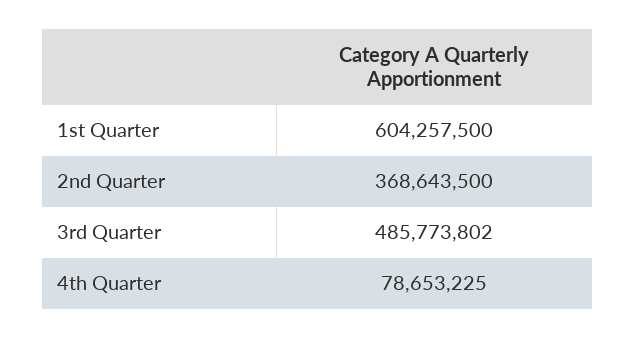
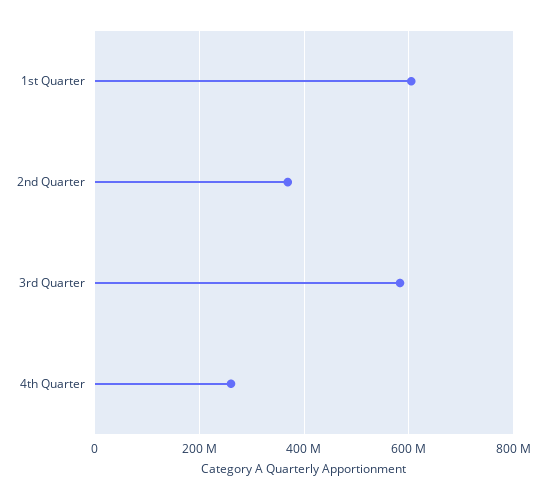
  {
    "1st Quarter": 604257500,
    "2nd Quarter": 368643500,
-   "3rd Quarter": 485773802,
+   "3rd Quarter": 580000000,
-   "4th Quarter": 78653225
+   "4th Quarter": 260000000
  }

